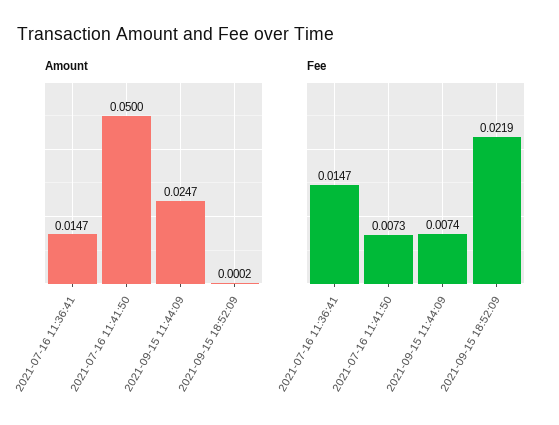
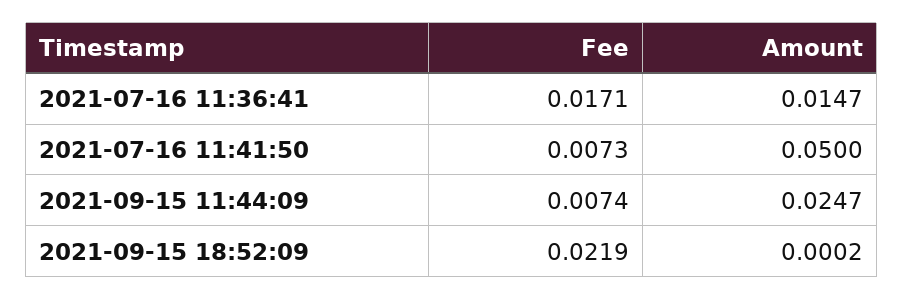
  {
    "Amount": {
      "2021-07-16 11:36:41": 0.0147,
      "2021-07-16 11:41:50": 0.05,
      "2021-09-15 11:44:09": 0.0247,
      "2021-09-15 18:52:09": 0.0002
    },
    "Fee": {
-     "2021-07-16 11:36:41": 0.0147,
+     "2021-07-16 11:36:41": 0.0171,
      "2021-07-16 11:41:50": 0.0073,
      "2021-09-15 11:44:09": 0.0074,
      "2021-09-15 18:52:09": 0.0219
    }
  }

